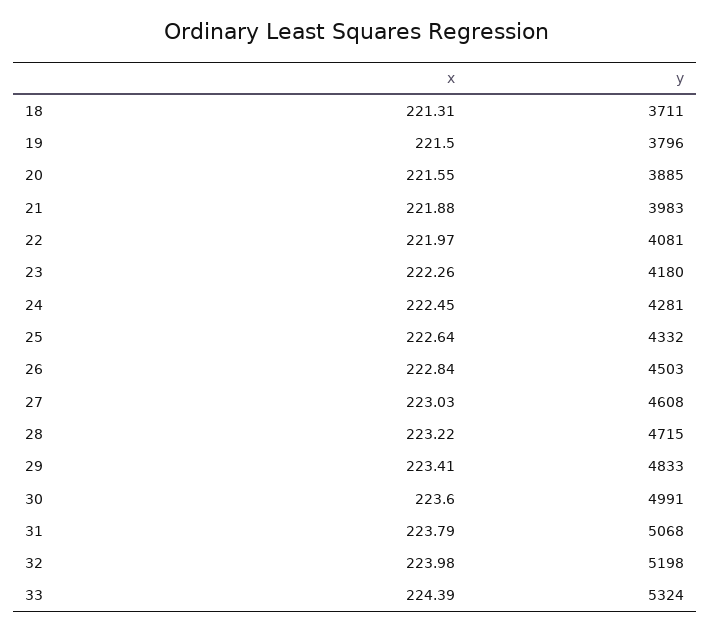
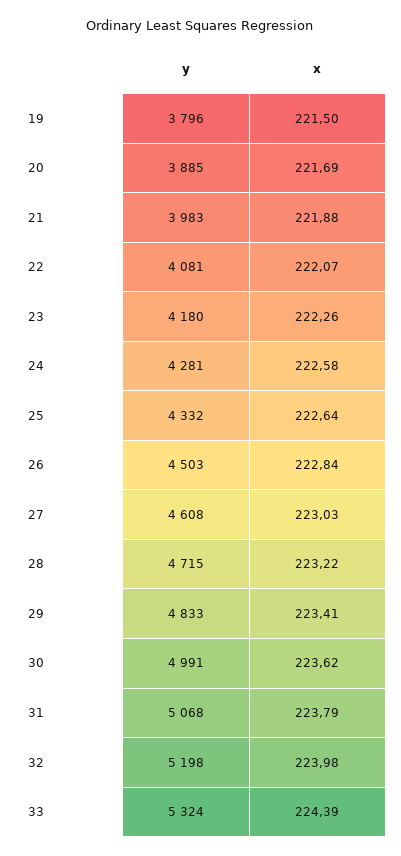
  {
    "x": {
-     "18": 221.31,
      "19": 221.5,
-     "20": 221.55,
+     "20": 221.69,
      "21": 221.88,
-     "22": 221.97,
+     "22": 222.07,
      "23": 222.26,
-     "24": 222.45,
+     "24": 222.58,
      "25": 222.64,
      "26": 222.84,
      "27": 223.03,
      "28": 223.22,
      "29": 223.41,
-     "30": 223.6,
+     "30": 223.62,
      "31": 223.79,
      "32": 223.98,
      "33": 224.39
    },
    "y": {
-     "18": 3711,
      "19": 3796,
      "20": 3885,
      "21": 3983,
      "22": 4081,
      "23": 4180,
      "24": 4281,
      "25": 4332,
      "26": 4503,
      "27": 4608,
      "28": 4715,
      "29": 4833,
      "30": 4991,
      "31": 5068,
      "32": 5198,
      "33": 5324
    }
  }

